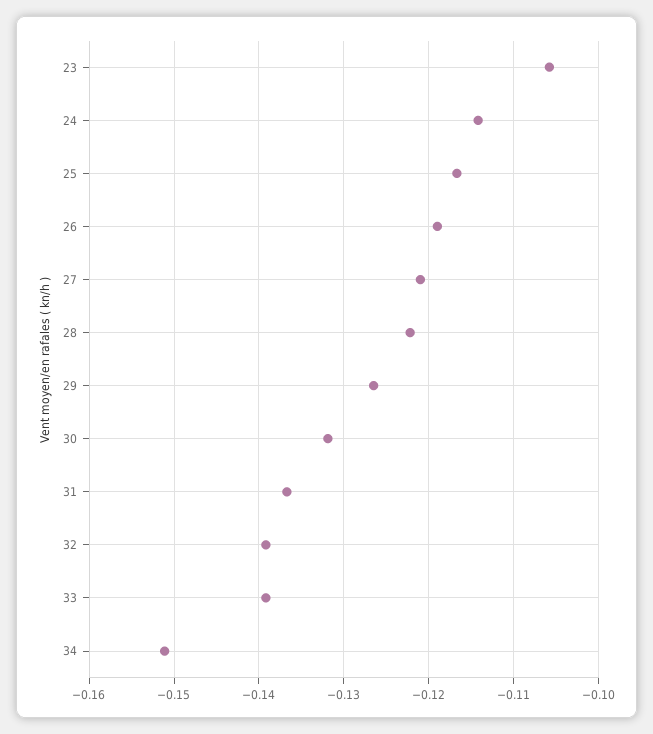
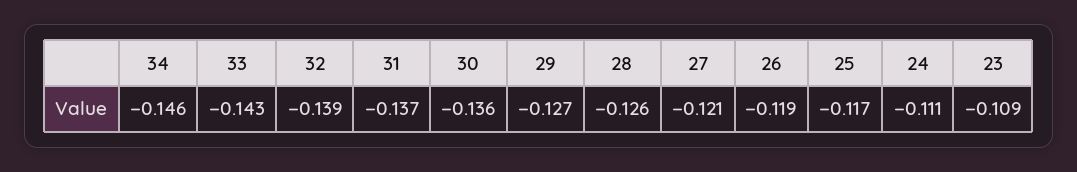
  {
-   "23": -0.106,
+   "23": -0.109,
-   "24": -0.114,
+   "24": -0.111,
    "25": -0.117,
    "26": -0.119,
    "27": -0.121,
-   "28": -0.122,
+   "28": -0.126,
    "29": -0.127,
-   "30": -0.132,
+   "30": -0.136,
    "31": -0.137,
    "32": -0.139,
-   "33": -0.139,
+   "33": -0.143,
-   "34": -0.151
+   "34": -0.146
  }

